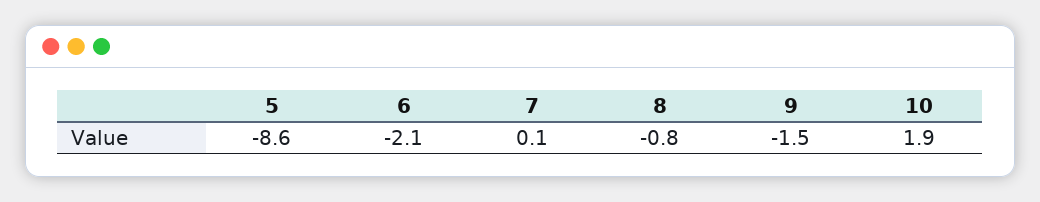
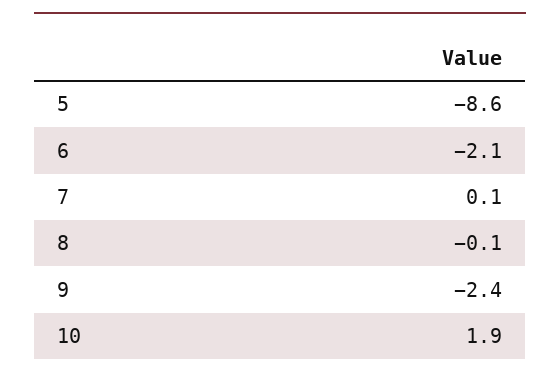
  {
    "5": -8.6,
    "6": -2.1,
    "7": 0.1,
-   "8": -0.8,
+   "8": -0.1,
-   "9": -1.5,
+   "9": -2.4,
    "10": 1.9
  }

